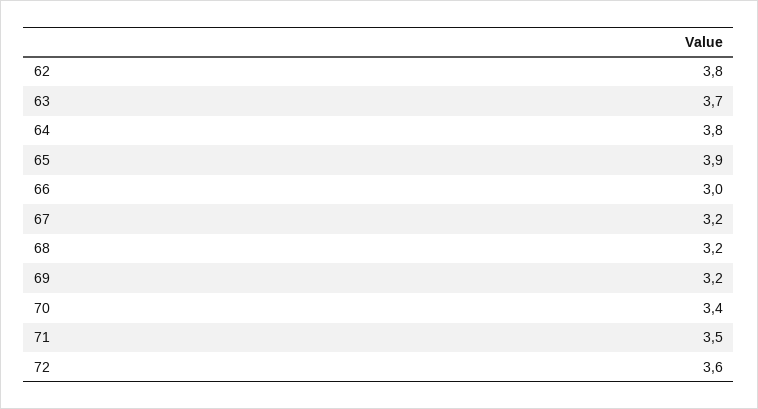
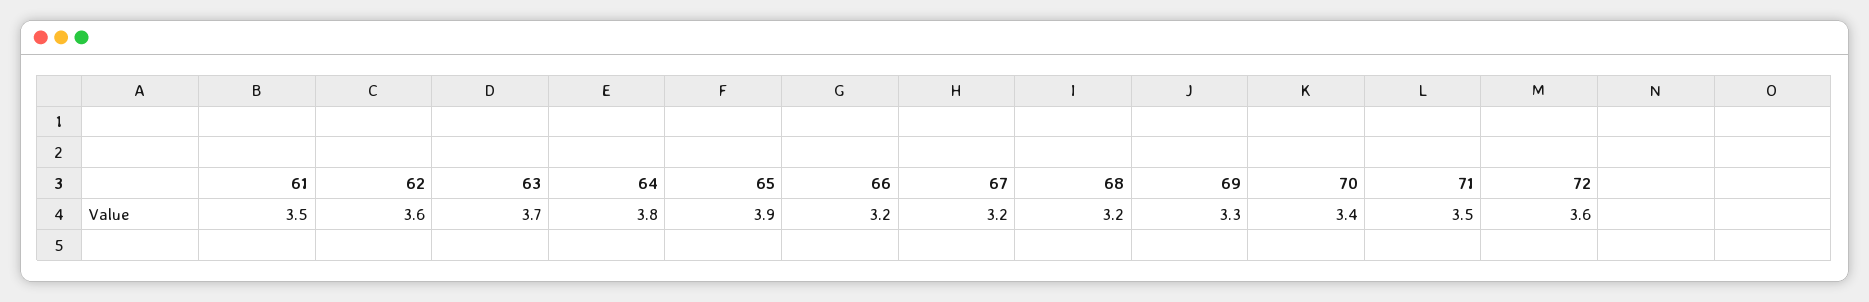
  {
-   "62": 3.8,
+   "62": 3.6,
    "63": 3.7,
    "64": 3.8,
    "65": 3.9,
-   "66": 3,
+   "66": 3.2,
    "67": 3.2,
    "68": 3.2,
-   "69": 3.2,
+   "69": 3.3,
    "70": 3.4,
    "71": 3.5,
-   "72": 3.6
+   "72": 3.6,
+   "61": 3.5
  }

